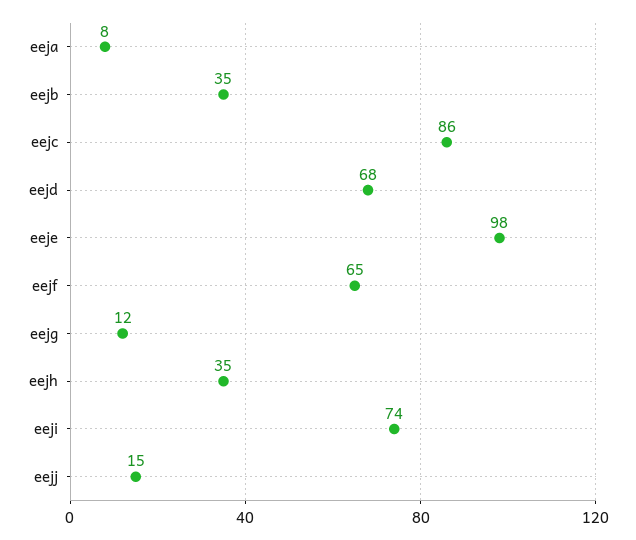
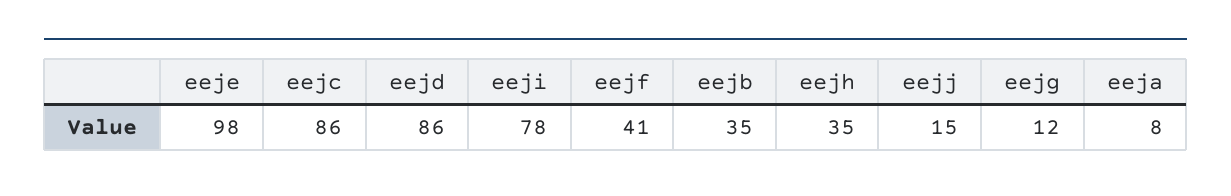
  {
    "eeja": 8,
    "eejb": 35,
    "eejc": 86,
-   "eejd": 68,
+   "eejd": 86,
    "eeje": 98,
-   "eejf": 65,
+   "eejf": 41,
    "eejg": 12,
    "eejh": 35,
-   "eeji": 74,
+   "eeji": 78,
    "eejj": 15
  }

